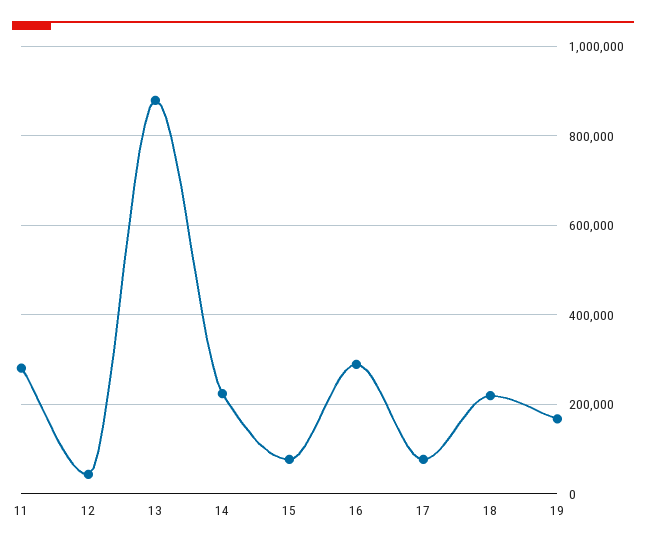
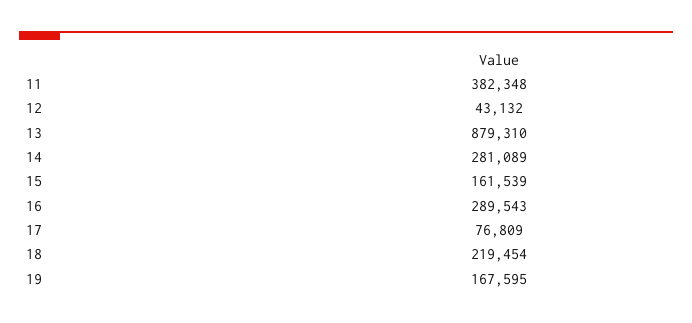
  {
-   "11": 280000,
+   "11": 382348,
    "12": 43132,
    "13": 879310,
-   "14": 220000,
+   "14": 281089,
-   "15": 80000,
+   "15": 161539,
    "16": 289543,
    "17": 76809,
    "18": 219454,
    "19": 167595
  }

